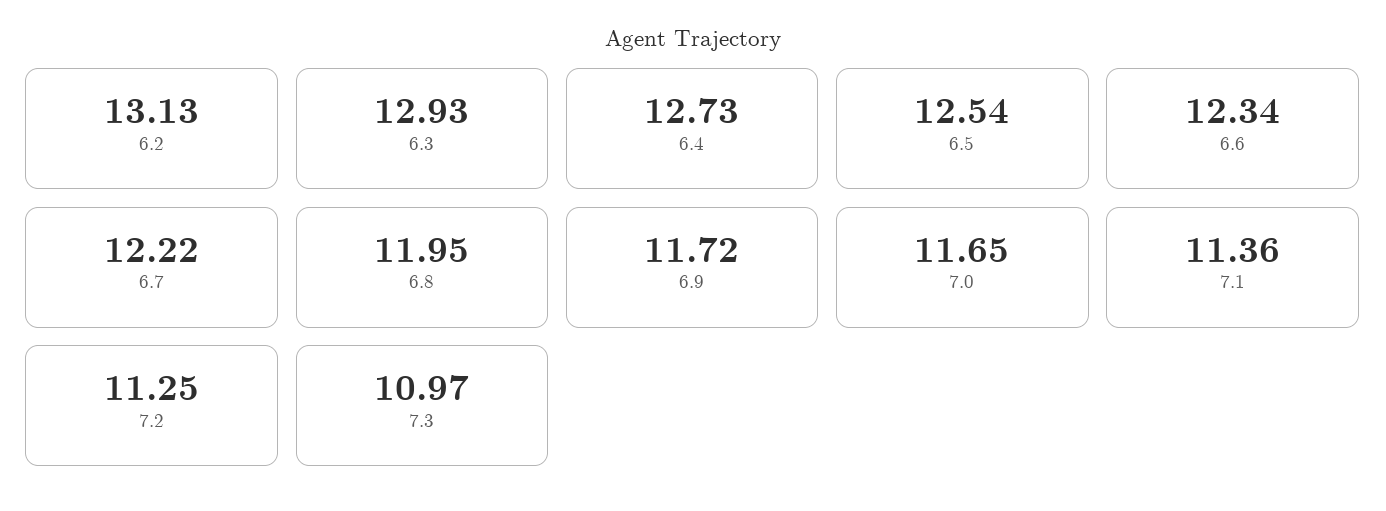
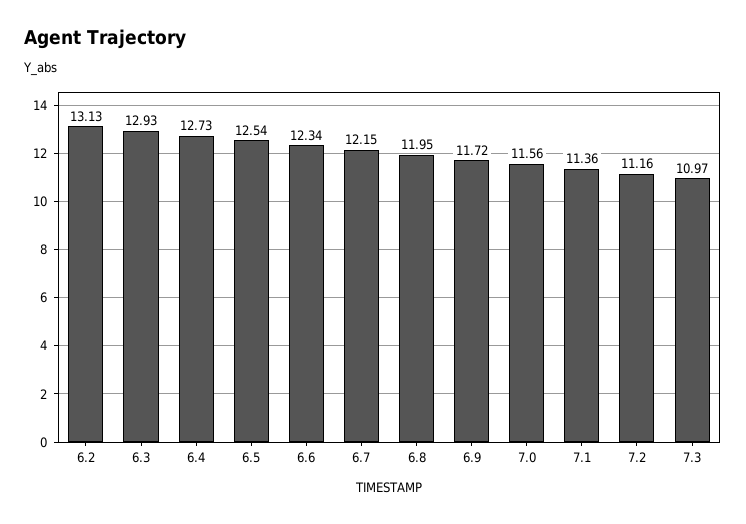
  {
    "6.2": 13.13,
    "6.3": 12.93,
    "6.4": 12.73,
    "6.5": 12.54,
    "6.6": 12.34,
-   "6.7": 12.22,
+   "6.7": 12.15,
    "6.8": 11.95,
    "6.9": 11.72,
-   "7.0": 11.65,
+   "7.0": 11.56,
    "7.1": 11.36,
-   "7.2": 11.25,
+   "7.2": 11.16,
    "7.3": 10.97
  }

